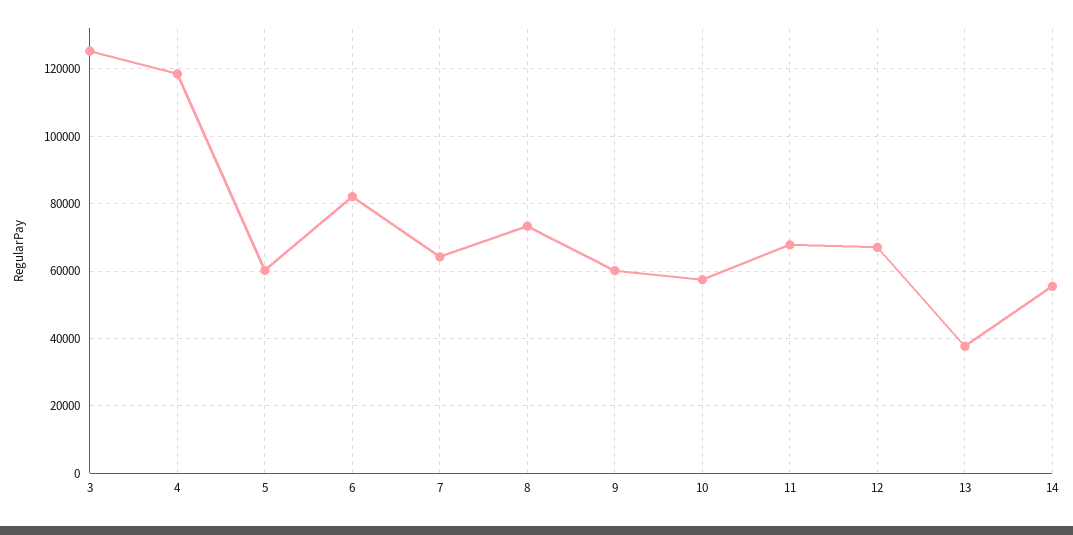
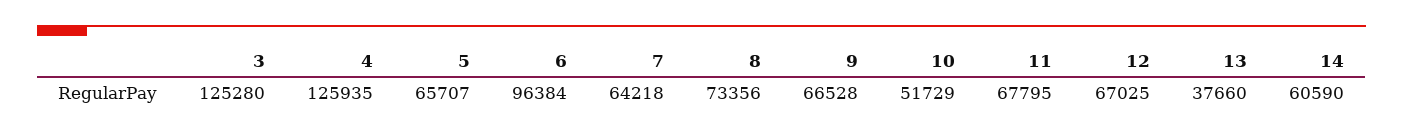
  {
    "3": 125280,
-   "4": 118000,
+   "4": 125935,
-   "5": 60000,
+   "5": 65707,
-   "6": 82000,
+   "6": 96384,
    "7": 64218,
    "8": 73356,
-   "9": 60000,
+   "9": 66528,
-   "10": 58000,
+   "10": 51729,
    "11": 67795,
    "12": 67025,
    "13": 37660,
-   "14": 56000
+   "14": 60590
  }

